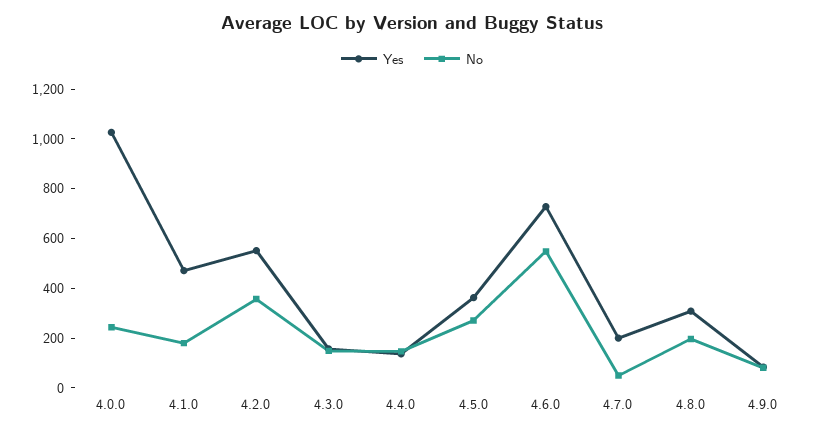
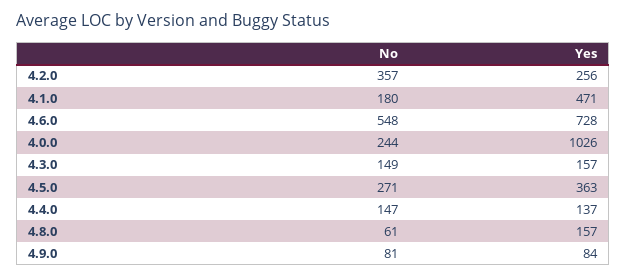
  {
    "Yes": {
      "4.0.0": 1026,
      "4.1.0": 471,
-     "4.2.0": 550,
+     "4.2.0": 256,
      "4.3.0": 157,
      "4.4.0": 137,
      "4.5.0": 363,
      "4.6.0": 728,
-     "4.7.0": 200,
-     "4.8.0": 300,
+     "4.8.0": 157,
      "4.9.0": 84
    },
    "No": {
      "4.0.0": 244,
      "4.1.0": 180,
      "4.2.0": 357,
      "4.3.0": 149,
      "4.4.0": 147,
      "4.5.0": 271,
      "4.6.0": 548,
-     "4.7.0": 50,
-     "4.8.0": 200,
+     "4.8.0": 61,
      "4.9.0": 81
    }
  }

